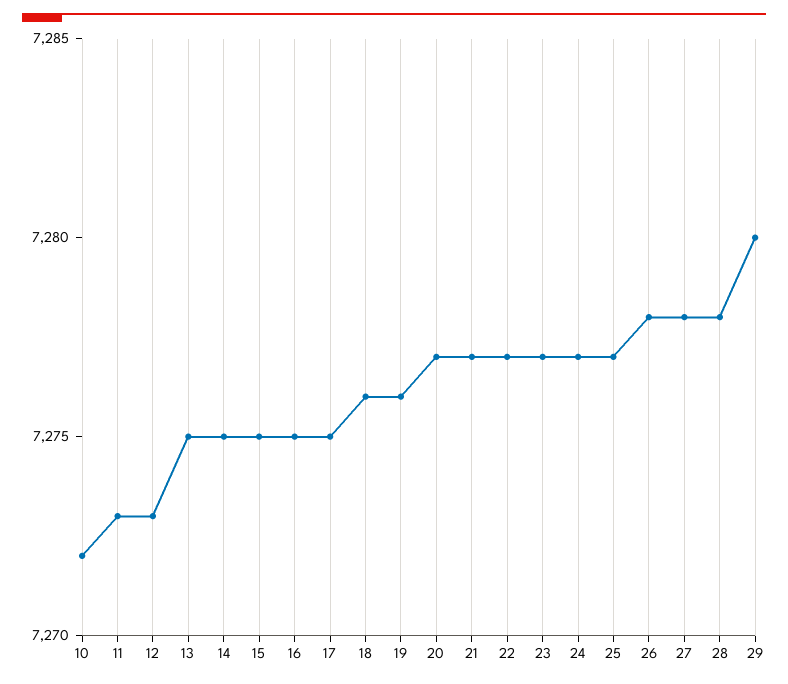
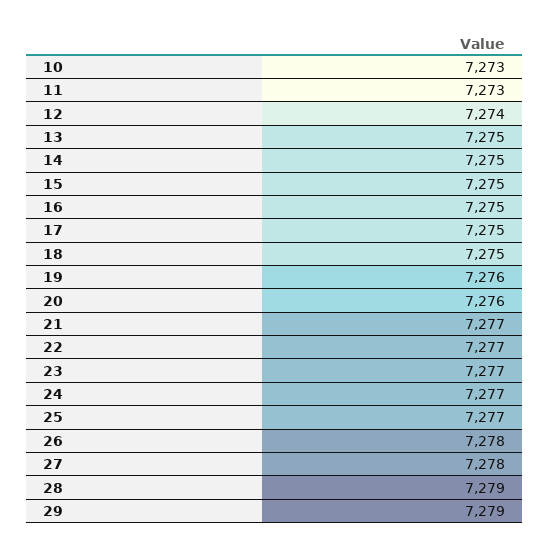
  {
-   "10": 7272,
+   "10": 7273,
    "11": 7273,
-   "12": 7273,
+   "12": 7274,
    "13": 7275,
    "14": 7275,
    "15": 7275,
    "16": 7275,
    "17": 7275,
-   "18": 7276,
+   "18": 7275,
    "19": 7276,
-   "20": 7277,
+   "20": 7276,
    "21": 7277,
    "22": 7277,
    "23": 7277,
    "24": 7277,
    "25": 7277,
    "26": 7278,
    "27": 7278,
-   "28": 7278,
+   "28": 7279,
-   "29": 7280
+   "29": 7279
  }

